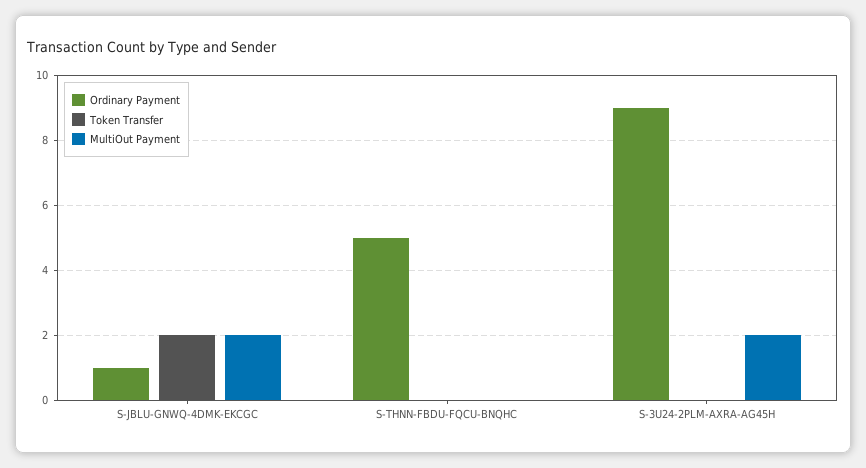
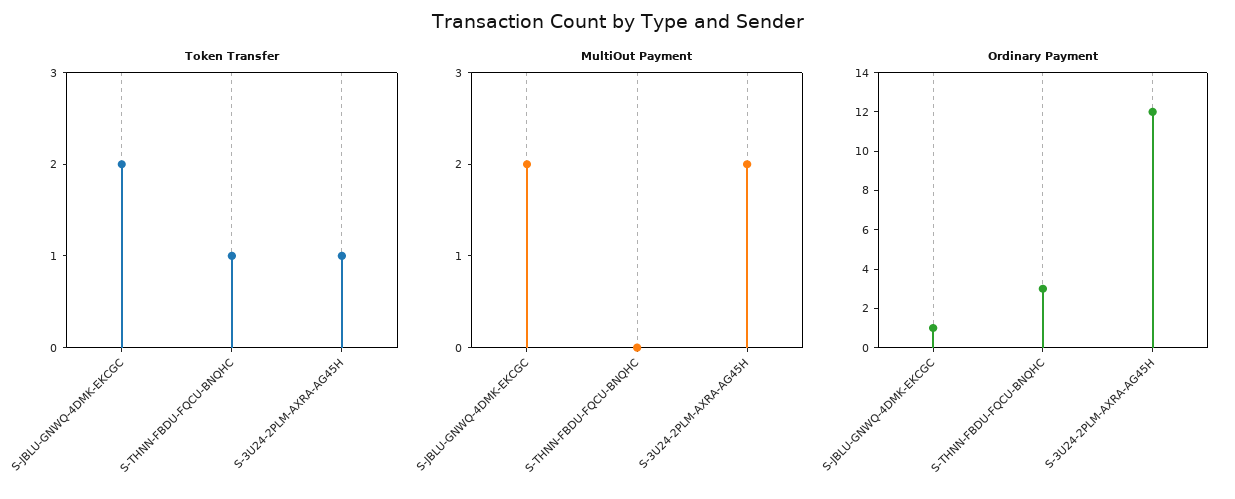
  {
    "Ordinary Payment": {
      "S-JBLU-GNWQ-4DMK-EKCGC": 1,
-     "S-THNN-FBDU-FQCU-BNQHC": 5,
+     "S-THNN-FBDU-FQCU-BNQHC": 3,
-     "S-3U24-2PLM-AXRA-AG45H": 9
+     "S-3U24-2PLM-AXRA-AG45H": 12
    },
    "Token Transfer": {
      "S-JBLU-GNWQ-4DMK-EKCGC": 2,
-     "S-THNN-FBDU-FQCU-BNQHC": 0,
+     "S-THNN-FBDU-FQCU-BNQHC": 1,
-     "S-3U24-2PLM-AXRA-AG45H": 0
+     "S-3U24-2PLM-AXRA-AG45H": 1
    },
    "MultiOut Payment": {
      "S-JBLU-GNWQ-4DMK-EKCGC": 2,
      "S-THNN-FBDU-FQCU-BNQHC": 0,
      "S-3U24-2PLM-AXRA-AG45H": 2
    }
  }

